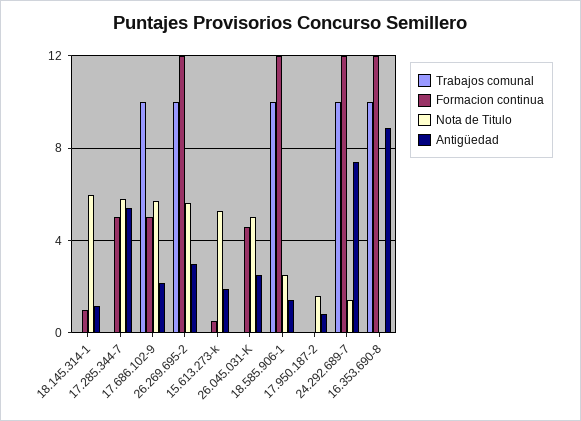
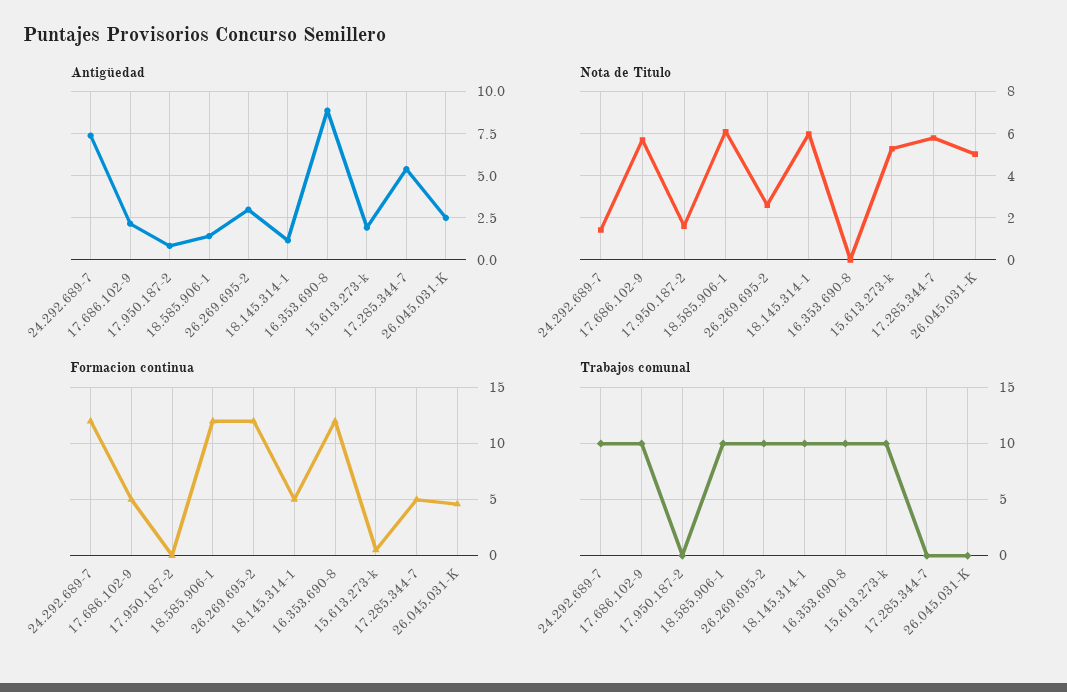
  {
    "Trabajos comunal": {
-     "18.145.314-1": 0,
+     "18.145.314-1": 10,
      "17.285.344-7": 0,
      "17.686.102-9": 10,
      "26.269.695-2": 10,
-     "15.613.273-k": 0,
+     "15.613.273-k": 10,
      "26.045.031-K": 0,
      "18.585.906-1": 10,
      "17.950.187-2": 0,
      "24.292.689-7": 10,
      "16.353.690-8": 10
    },
    "Formacion continua": {
-     "18.145.314-1": 1,
+     "18.145.314-1": 5,
      "17.285.344-7": 5,
      "17.686.102-9": 5,
      "26.269.695-2": 12,
      "15.613.273-k": 0.5,
      "26.045.031-K": 4.5,
      "18.585.906-1": 12,
      "17.950.187-2": 0,
      "24.292.689-7": 12,
      "16.353.690-8": 12
    },
    "Nota de Titulo": {
      "18.145.314-1": 6,
      "17.285.344-7": 6,
      "17.686.102-9": 5.5,
-     "26.269.695-2": 5.5,
+     "26.269.695-2": 2.5,
      "15.613.273-k": 5.5,
      "26.045.031-K": 5,
-     "18.585.906-1": 2.5,
+     "18.585.906-1": 6,
      "17.950.187-2": 1.5,
      "24.292.689-7": 1.5,
      "16.353.690-8": 0
    },
    "Antigüedad": {
      "18.145.314-1": 1,
      "17.285.344-7": 5.5,
      "17.686.102-9": 2,
      "26.269.695-2": 3,
      "15.613.273-k": 2,
      "26.045.031-K": 2.5,
      "18.585.906-1": 1.5,
      "17.950.187-2": 1,
      "24.292.689-7": 7.5,
      "16.353.690-8": 9
    }
  }

